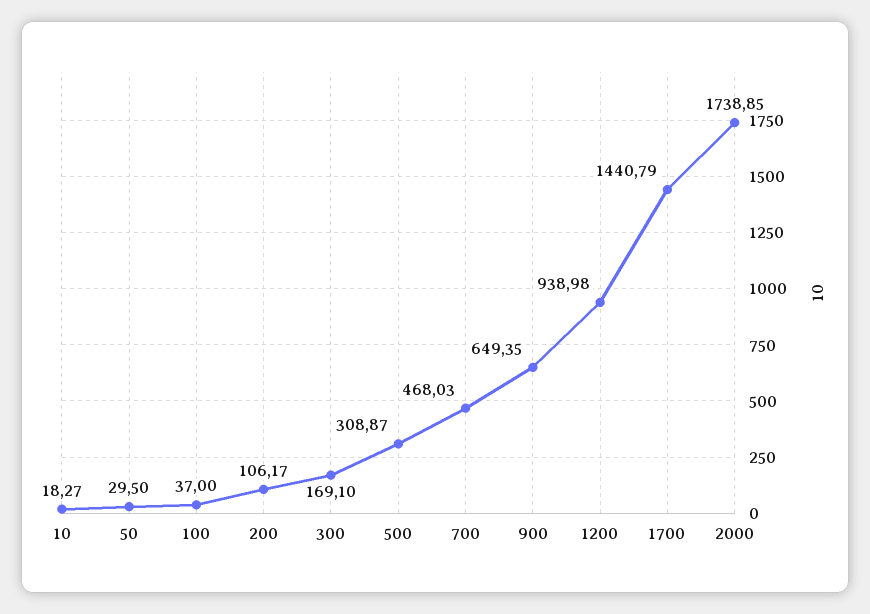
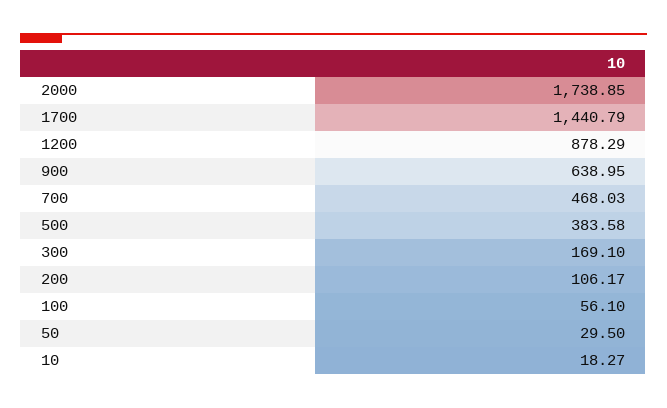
  {
    "10": 18.27,
    "50": 29.5,
-   "100": 37,
+   "100": 56.1,
    "200": 106.17,
    "300": 169.1,
-   "500": 308.87,
+   "500": 383.58,
    "700": 468.03,
-   "900": 649.35,
+   "900": 638.95,
-   "1200": 938.98,
+   "1200": 878.29,
    "1700": 1440.79,
    "2000": 1738.85
  }

